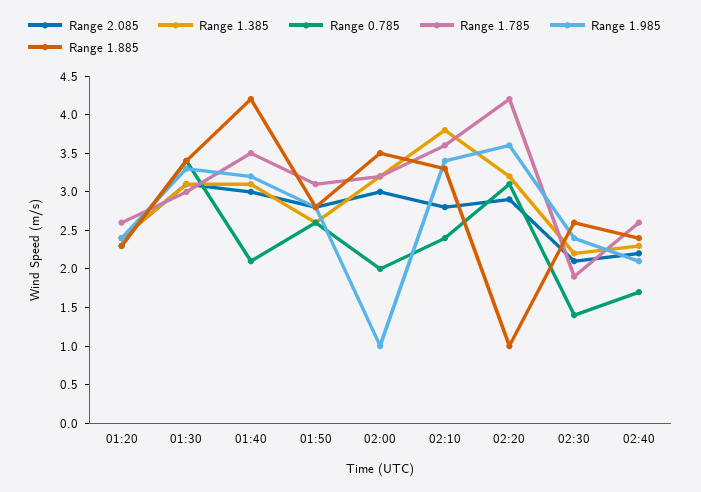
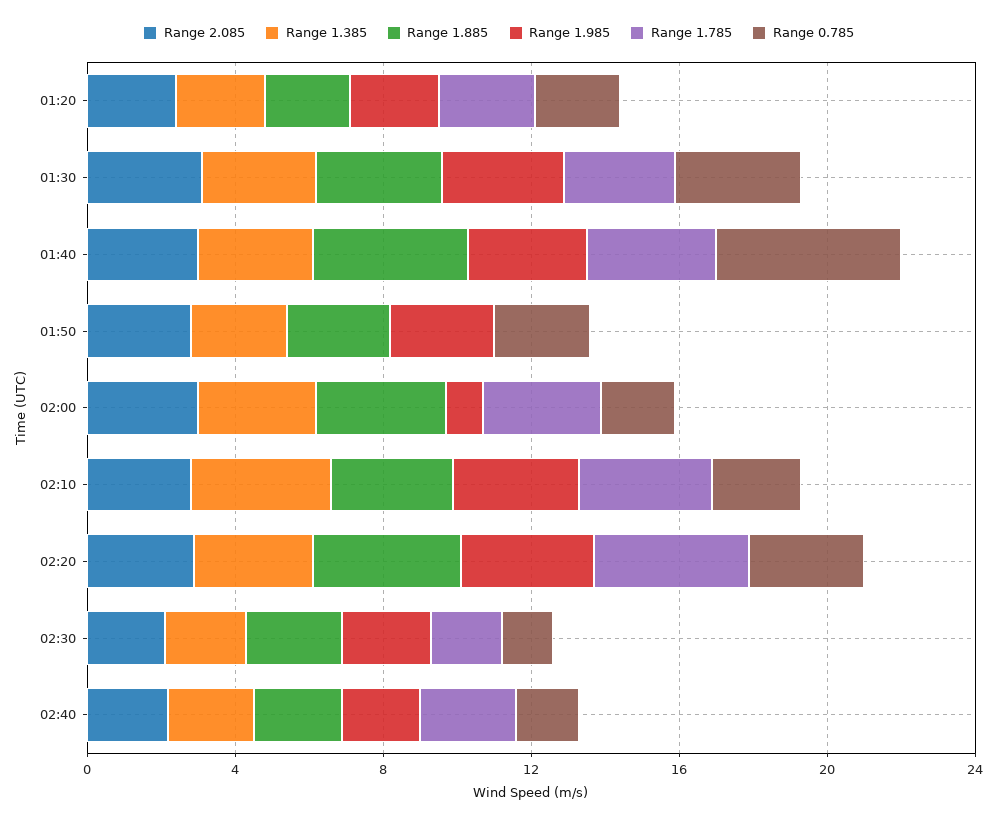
  {
    "Range 2.085": {
      "01:20": 2.5,
      "01:30": 3,
      "01:40": 3,
      "01:50": 3,
      "02:00": 3,
      "02:10": 3,
      "02:20": 3,
      "02:30": 2,
      "02:40": 2
    },
    "Range 1.385": {
      "01:20": 2.5,
      "01:30": 3,
      "01:40": 3,
      "01:50": 2.5,
      "02:00": 3,
      "02:10": 4,
      "02:20": 3,
      "02:30": 2,
      "02:40": 2.5
    },
    "Range 0.785": {
      "01:20": 2.5,
      "01:30": 3.5,
-     "01:40": 2,
+     "01:40": 5,
      "01:50": 2.5,
      "02:00": 2,
      "02:10": 2.5,
      "02:20": 3,
      "02:30": 1.5,
      "02:40": 1.5
    },
    "Range 1.785": {
      "01:20": 2.5,
      "01:30": 3,
      "01:40": 3.5,
-     "01:50": 3,
+     "01:50": 0,
      "02:00": 3,
      "02:10": 3.5,
      "02:20": 4,
      "02:30": 2,
      "02:40": 2.5
    },
    "Range 1.985": {
      "01:20": 2.5,
      "01:30": 3.5,
      "01:40": 3,
      "01:50": 3,
      "02:00": 1,
      "02:10": 3.5,
      "02:20": 3.5,
      "02:30": 2.5,
      "02:40": 2
    },
    "Range 1.885": {
      "01:20": 2.5,
      "01:30": 3.5,
      "01:40": 4,
      "01:50": 3,
      "02:00": 3.5,
      "02:10": 3.5,
-     "02:20": 1,
+     "02:20": 4,
      "02:30": 2.5,
      "02:40": 2.5
    }
  }

